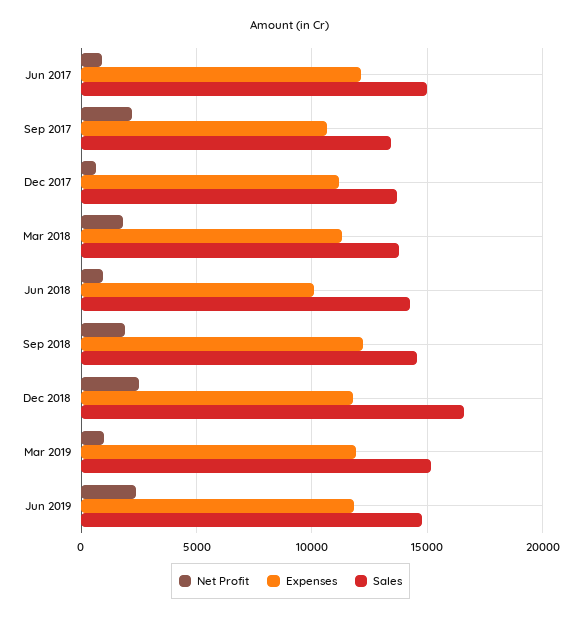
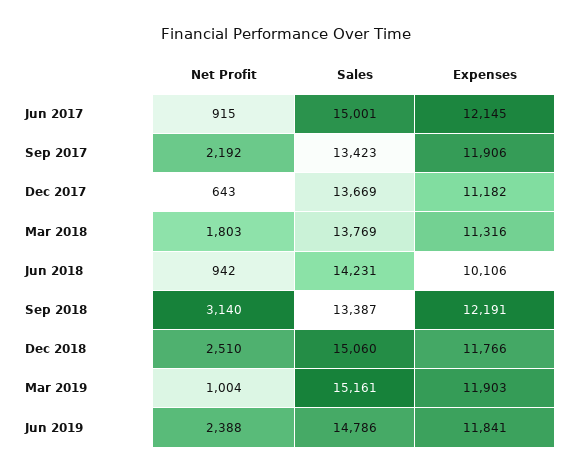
  {
    "Net Profit": {
      "Jun 2017": 915,
      "Sep 2017": 2192,
      "Dec 2017": 643,
      "Mar 2018": 1803,
      "Jun 2018": 942,
-     "Sep 2018": 2000,
+     "Sep 2018": 3140,
      "Dec 2018": 2510,
      "Mar 2019": 1004,
      "Jun 2019": 2388
    },
    "Expenses": {
      "Jun 2017": 12145,
-     "Sep 2017": 10500,
+     "Sep 2017": 11906,
      "Dec 2017": 11182,
      "Mar 2018": 11316,
      "Jun 2018": 10106,
      "Sep 2018": 12191,
      "Dec 2018": 11766,
      "Mar 2019": 11903,
      "Jun 2019": 11841
    },
    "Sales": {
      "Jun 2017": 15001,
      "Sep 2017": 13423,
      "Dec 2017": 13669,
      "Mar 2018": 13769,
      "Jun 2018": 14231,
-     "Sep 2018": 14500,
+     "Sep 2018": 13387,
-     "Dec 2018": 16500,
+     "Dec 2018": 15060,
      "Mar 2019": 15161,
      "Jun 2019": 14786
    }
  }

